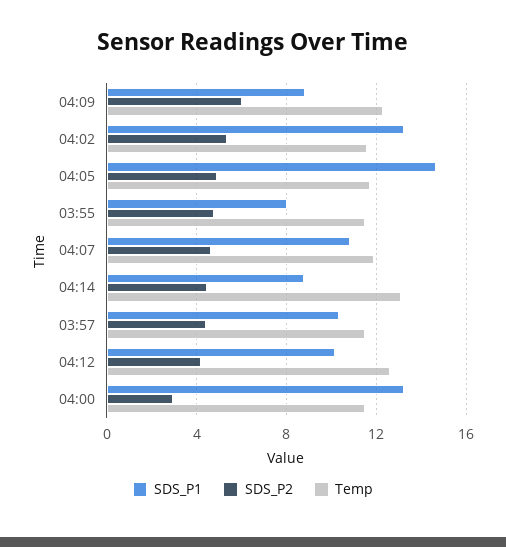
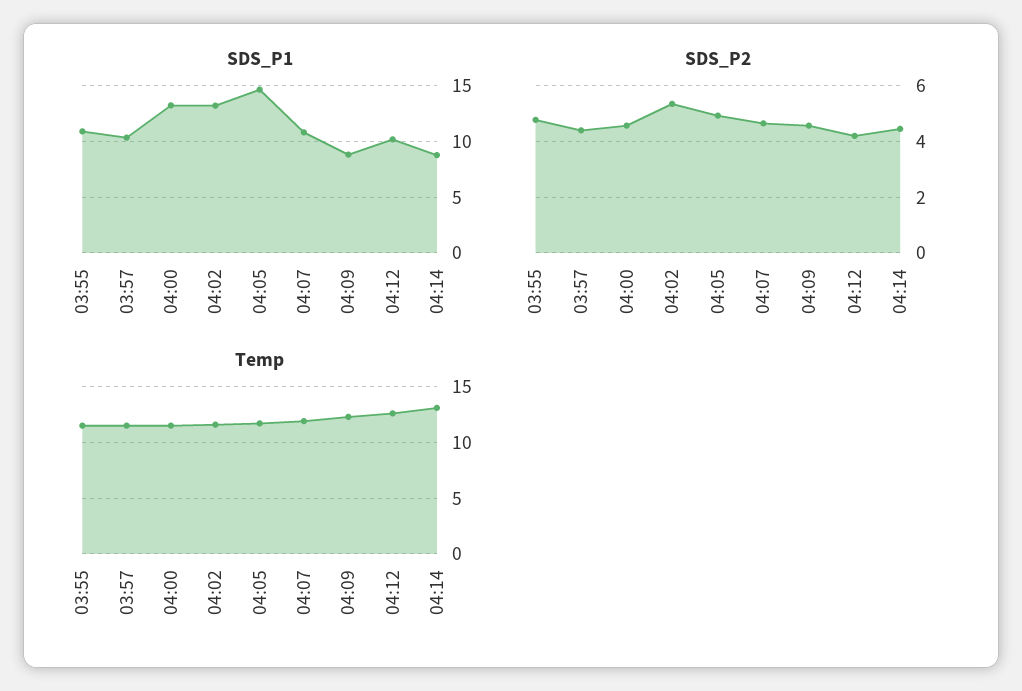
  {
    "SDS_P1": {
      "04:09": 9,
      "04:02": 13,
      "04:05": 14.5,
-     "03:55": 8,
+     "03:55": 11,
      "04:07": 11,
      "04:14": 9,
      "03:57": 10.5,
      "04:12": 10,
      "04:00": 13.5
    },
    "SDS_P2": {
-     "04:09": 6,
+     "04:09": 4.5,
      "04:02": 5.25,
      "04:05": 5,
      "03:55": 4.75,
      "04:07": 4.75,
      "04:14": 4.5,
      "03:57": 4.5,
      "04:12": 4.25,
-     "04:00": 3
+     "04:00": 4.5
    },
    "Temp": {
      "04:09": 12.5,
      "04:02": 11.5,
      "04:05": 11.5,
      "03:55": 11.5,
      "04:07": 12,
      "04:14": 13,
      "03:57": 11.5,
      "04:12": 12.5,
      "04:00": 11.5
    }
  }

